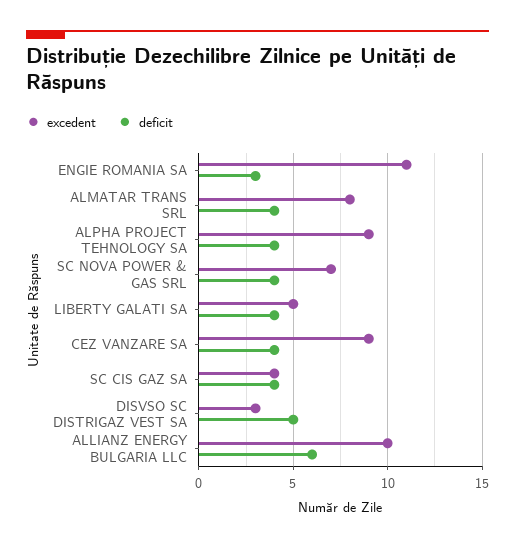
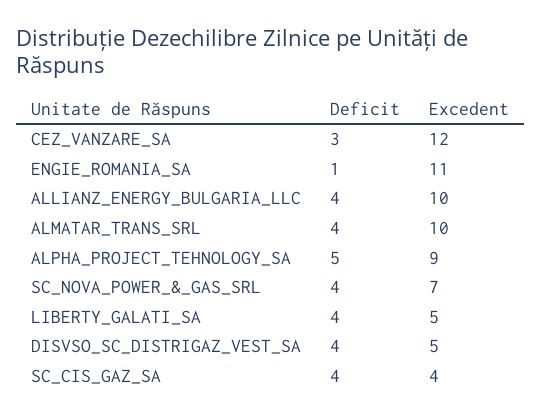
  {
    "excedent": {
      "ENGIE ROMANIA SA": 11,
-     "ALMATAR TRANS SRL": 8,
+     "ALMATAR TRANS SRL": 10,
      "ALPHA PROJECT TEHNOLOGY SA": 9,
      "SC NOVA POWER & GAS SRL": 7,
      "LIBERTY GALATI SA": 5,
-     "CEZ VANZARE SA": 9,
+     "CEZ VANZARE SA": 12,
      "SC CIS GAZ SA": 4,
-     "DISVSO SC DISTRIGAZ VEST SA": 3,
+     "DISVSO SC DISTRIGAZ VEST SA": 5,
      "ALLIANZ ENERGY BULGARIA LLC": 10
    },
    "deficit": {
-     "ENGIE ROMANIA SA": 3,
+     "ENGIE ROMANIA SA": 1,
      "ALMATAR TRANS SRL": 4,
-     "ALPHA PROJECT TEHNOLOGY SA": 4,
+     "ALPHA PROJECT TEHNOLOGY SA": 5,
      "SC NOVA POWER & GAS SRL": 4,
      "LIBERTY GALATI SA": 4,
-     "CEZ VANZARE SA": 4,
+     "CEZ VANZARE SA": 3,
      "SC CIS GAZ SA": 4,
-     "DISVSO SC DISTRIGAZ VEST SA": 5,
+     "DISVSO SC DISTRIGAZ VEST SA": 4,
-     "ALLIANZ ENERGY BULGARIA LLC": 6
+     "ALLIANZ ENERGY BULGARIA LLC": 4
    }
  }

